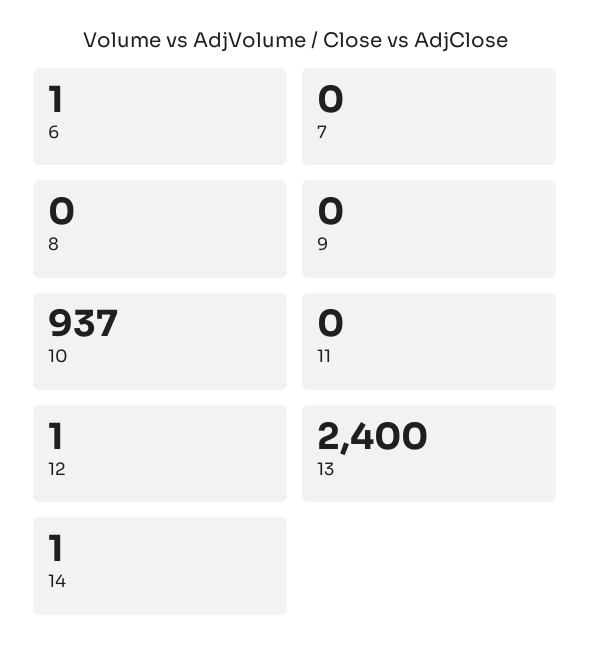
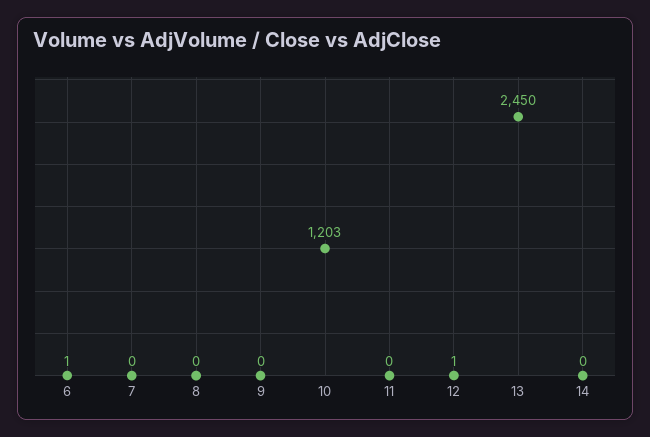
  {
    "6": 1,
    "7": 0,
    "8": 0,
    "9": 0,
-   "10": 937,
+   "10": 1203,
    "11": 0,
    "12": 1,
-   "13": 2400,
+   "13": 2450,
-   "14": 1
+   "14": 0
  }

